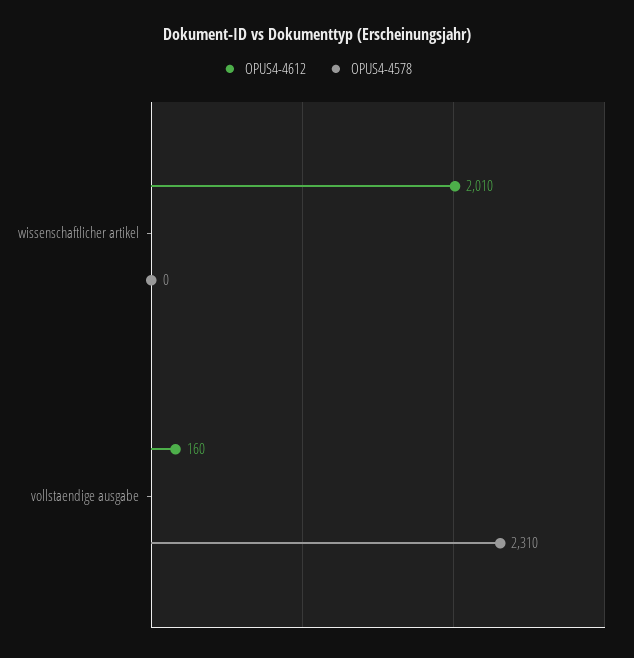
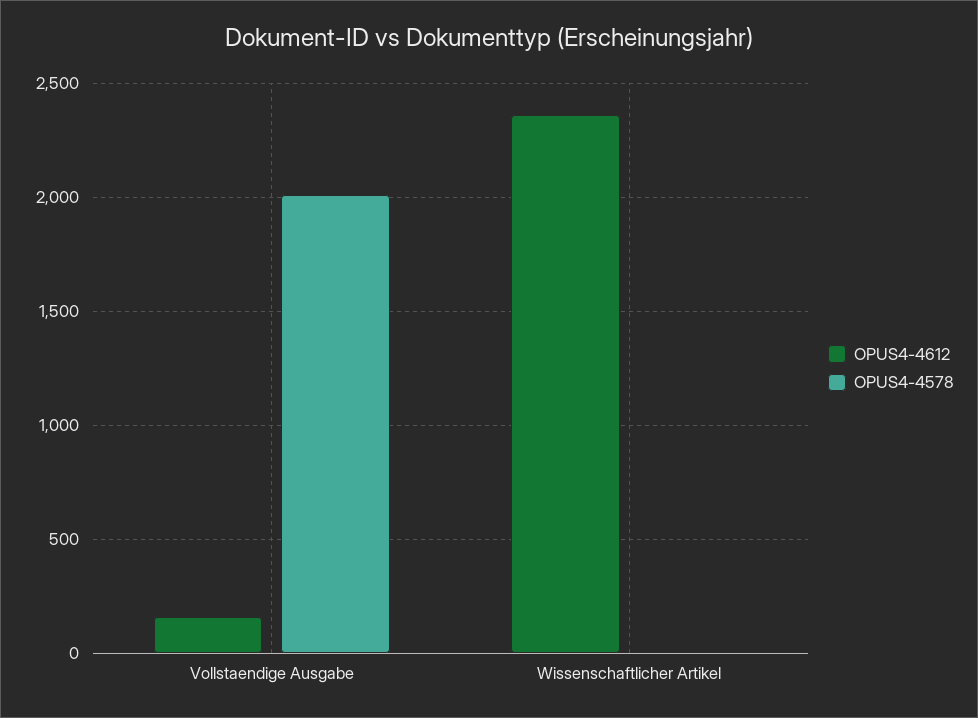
  {
    "OPUS4-4612": {
-     "wissenschaftlicher artikel": 2010,
+     "wissenschaftlicher artikel": 2350,
      "vollstaendige ausgabe": 160
    },
    "OPUS4-4578": {
      "wissenschaftlicher artikel": 0,
-     "vollstaendige ausgabe": 2310
+     "vollstaendige ausgabe": 2000
    }
  }

